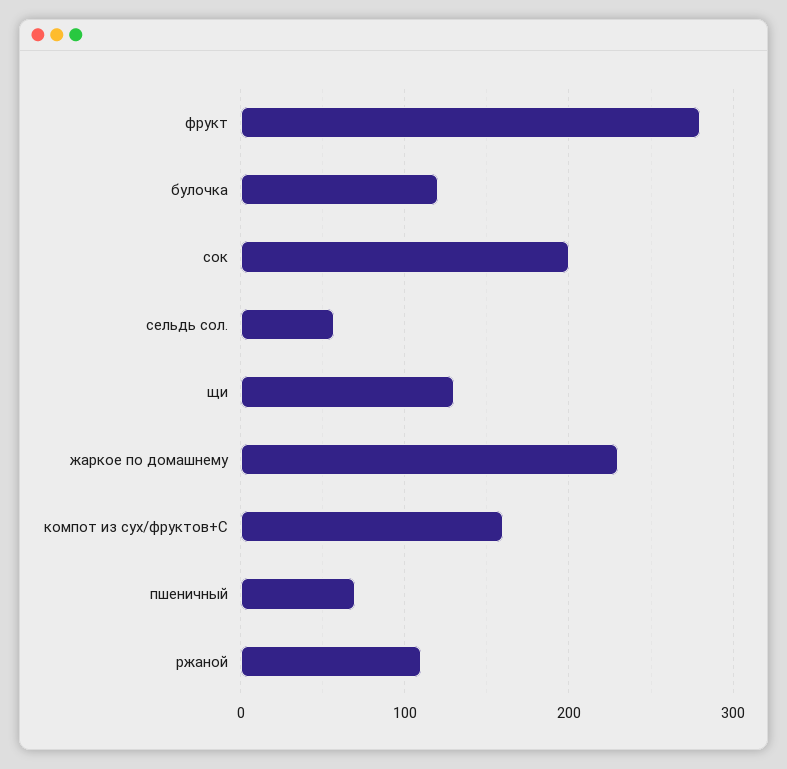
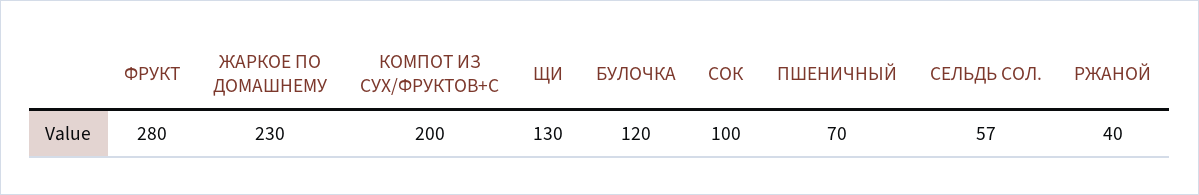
  {
    "фрукт": 280,
    "булочка": 120,
-   "сок": 200,
+   "сок": 100,
    "сельдь сол.": 57,
    "щи": 130,
    "жаркое по домашнему": 230,
-   "компот из сух/фруктов+С": 160,
+   "компот из сух/фруктов+С": 200,
    "пшеничный": 70,
-   "ржаной": 110
+   "ржаной": 40
  }

